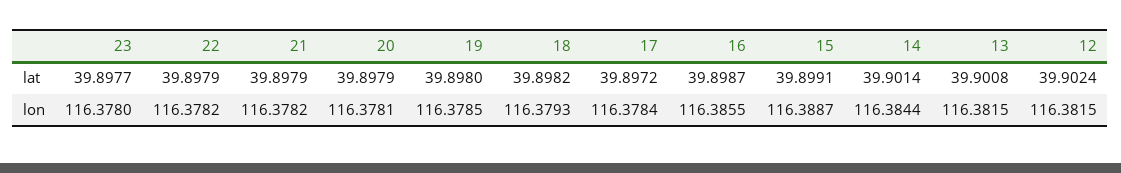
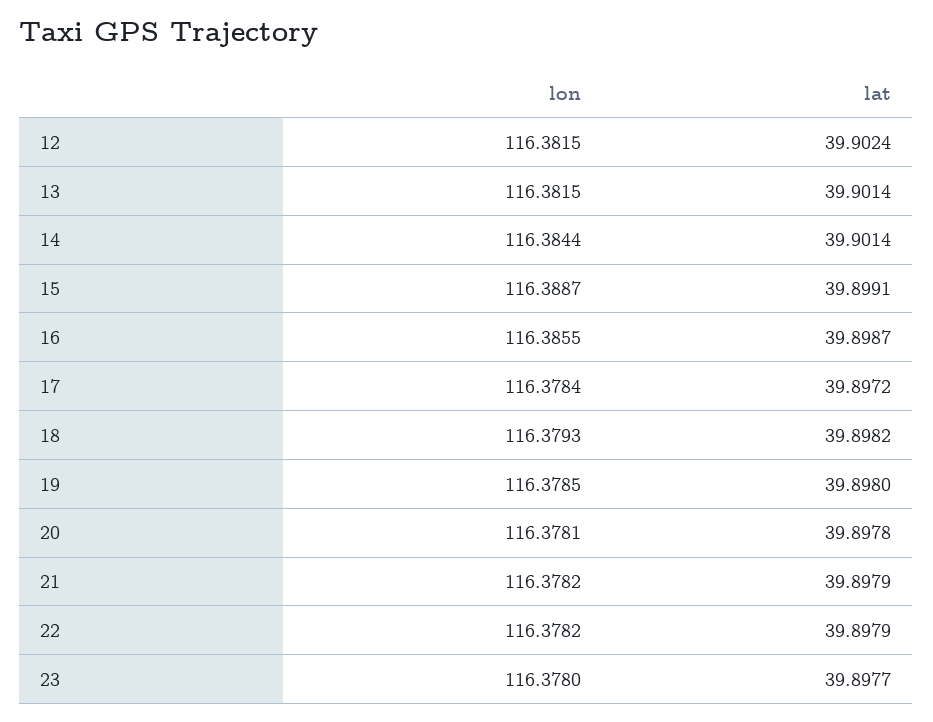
  {
    "23": {
      "lat": 39.8977,
      "lon": 116.378
    },
    "22": {
      "lat": 39.8979,
      "lon": 116.3782
    },
    "21": {
      "lat": 39.8979,
      "lon": 116.3782
    },
    "20": {
-     "lat": 39.8979,
+     "lat": 39.8978,
      "lon": 116.3781
    },
    "19": {
      "lat": 39.898,
      "lon": 116.3785
    },
    "18": {
      "lat": 39.8982,
      "lon": 116.3793
    },
    "17": {
      "lat": 39.8972,
      "lon": 116.3784
    },
    "16": {
      "lat": 39.8987,
      "lon": 116.3855
    },
    "15": {
      "lat": 39.8991,
      "lon": 116.3887
    },
    "14": {
      "lat": 39.9014,
      "lon": 116.3844
    },
    "13": {
-     "lat": 39.9008,
+     "lat": 39.9014,
      "lon": 116.3815
    },
    "12": {
      "lat": 39.9024,
      "lon": 116.3815
    }
  }

